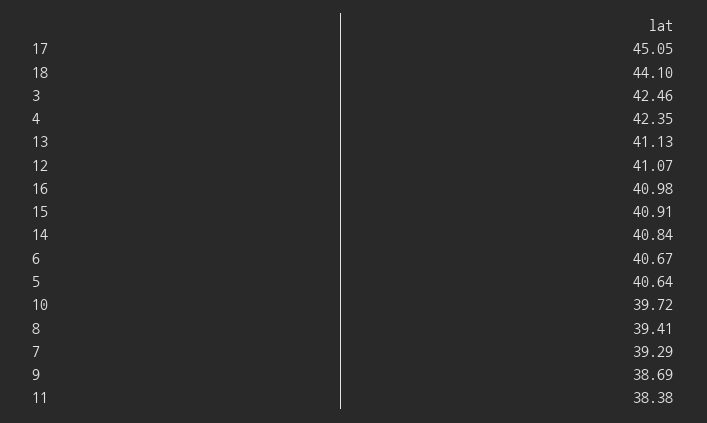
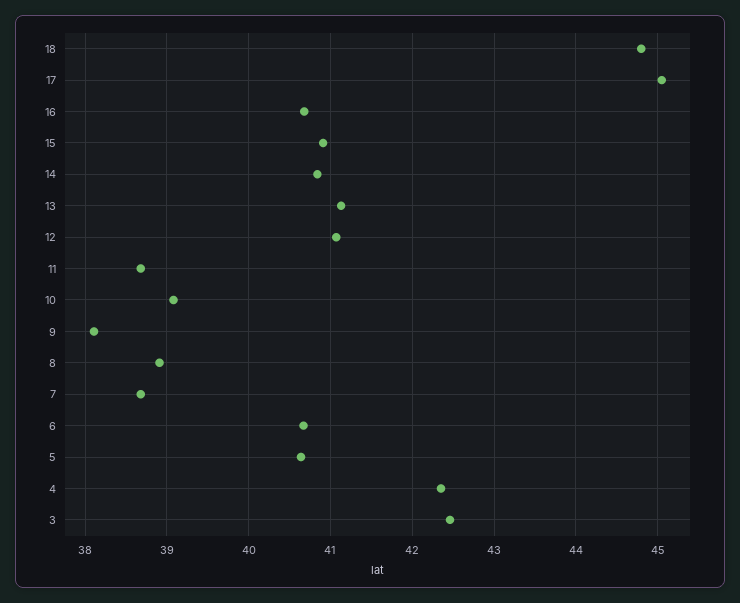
  {
    "17": 45.05,
-   "18": 44.1,
+   "18": 44.8,
    "3": 42.46,
    "4": 42.35,
    "13": 41.13,
    "12": 41.07,
-   "16": 40.98,
+   "16": 40.7,
    "15": 40.91,
    "14": 40.84,
    "6": 40.67,
    "5": 40.64,
-   "10": 39.72,
+   "10": 39.1,
-   "8": 39.41,
+   "8": 38.9,
-   "7": 39.29,
+   "7": 38.7,
-   "9": 38.69,
+   "9": 38.1,
-   "11": 38.38
+   "11": 38.7
  }

